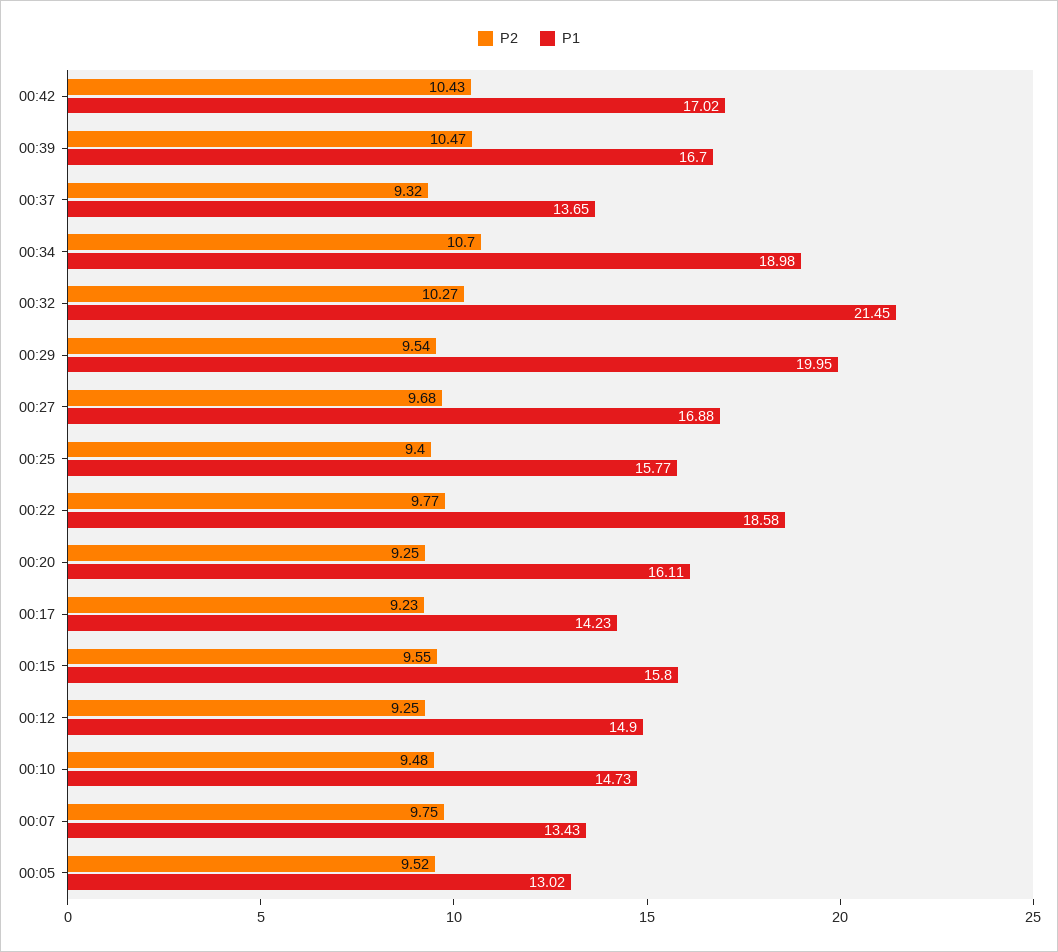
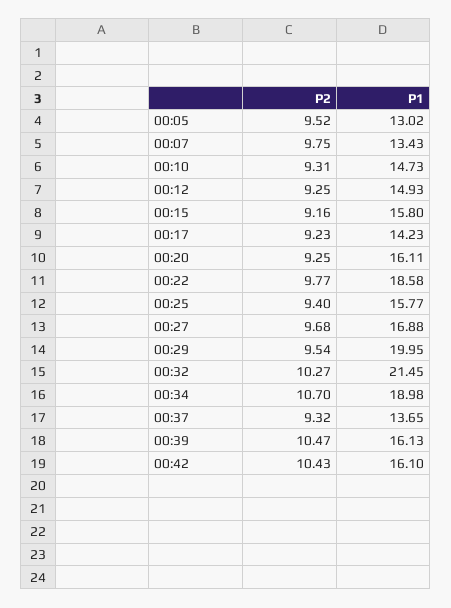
  {
    "P2": {
      "00:42": 10.43,
      "00:39": 10.47,
      "00:37": 9.32,
      "00:34": 10.7,
      "00:32": 10.27,
      "00:29": 9.54,
      "00:27": 9.68,
      "00:25": 9.4,
      "00:22": 9.77,
      "00:20": 9.25,
      "00:17": 9.23,
-     "00:15": 9.55,
+     "00:15": 9.16,
      "00:12": 9.25,
-     "00:10": 9.48,
+     "00:10": 9.31,
      "00:07": 9.75,
      "00:05": 9.52
    },
    "P1": {
-     "00:42": 17.02,
+     "00:42": 16.1,
-     "00:39": 16.7,
+     "00:39": 16.13,
      "00:37": 13.65,
      "00:34": 18.98,
      "00:32": 21.45,
      "00:29": 19.95,
      "00:27": 16.88,
      "00:25": 15.77,
      "00:22": 18.58,
      "00:20": 16.11,
      "00:17": 14.23,
      "00:15": 15.8,
-     "00:12": 14.9,
+     "00:12": 14.93,
      "00:10": 14.73,
      "00:07": 13.43,
      "00:05": 13.02
    }
  }

